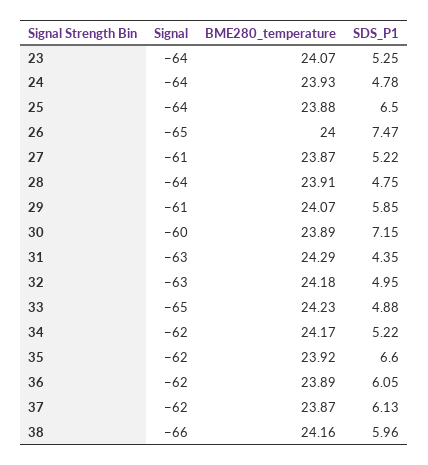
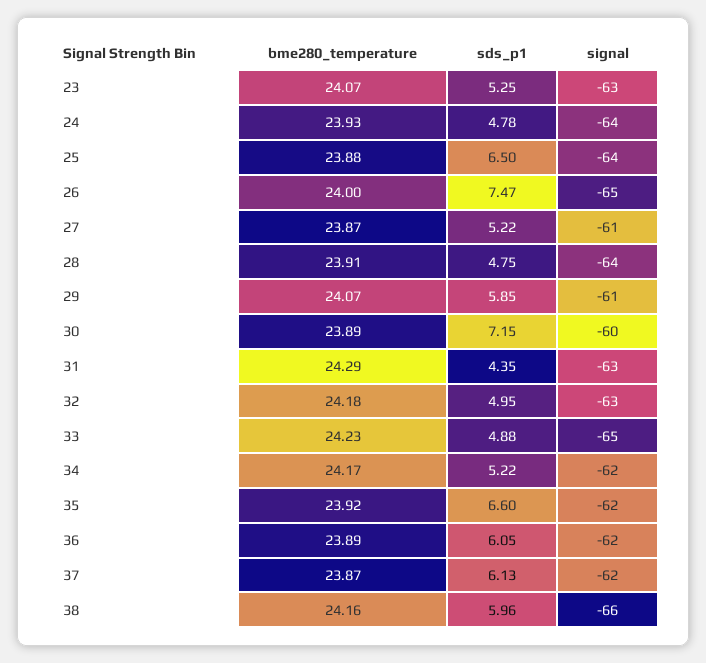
  {
    "Signal": {
-     "23": -64,
+     "23": -63,
      "24": -64,
      "25": -64,
      "26": -65,
      "27": -61,
      "28": -64,
      "29": -61,
      "30": -60,
      "31": -63,
      "32": -63,
      "33": -65,
      "34": -62,
      "35": -62,
      "36": -62,
      "37": -62,
      "38": -66
    },
    "BME280_temperature": {
      "23": 24.07,
      "24": 23.93,
      "25": 23.88,
      "26": 24,
      "27": 23.87,
      "28": 23.91,
      "29": 24.07,
      "30": 23.89,
      "31": 24.29,
      "32": 24.18,
      "33": 24.23,
      "34": 24.17,
      "35": 23.92,
      "36": 23.89,
      "37": 23.87,
      "38": 24.16
    },
    "SDS_P1": {
      "23": 5.25,
      "24": 4.78,
      "25": 6.5,
      "26": 7.47,
      "27": 5.22,
      "28": 4.75,
      "29": 5.85,
      "30": 7.15,
      "31": 4.35,
      "32": 4.95,
      "33": 4.88,
      "34": 5.22,
      "35": 6.6,
      "36": 6.05,
      "37": 6.13,
      "38": 5.96
    }
  }

